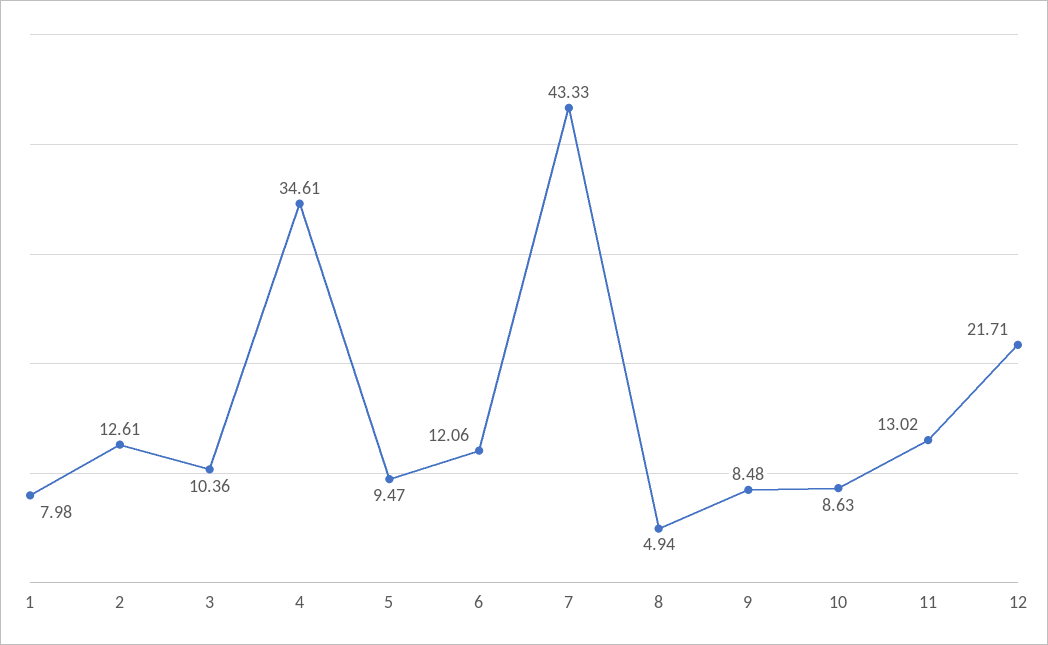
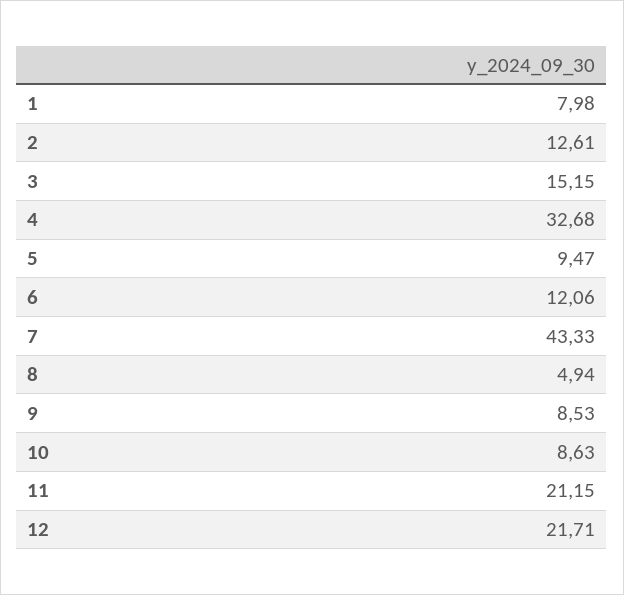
  {
    "1": 7.98,
    "2": 12.61,
-   "3": 10.36,
+   "3": 15.15,
-   "4": 34.61,
+   "4": 32.68,
    "5": 9.47,
    "6": 12.06,
    "7": 43.33,
    "8": 4.94,
-   "9": 8.48,
+   "9": 8.53,
    "10": 8.63,
-   "11": 13.02,
+   "11": 21.15,
    "12": 21.71
  }

